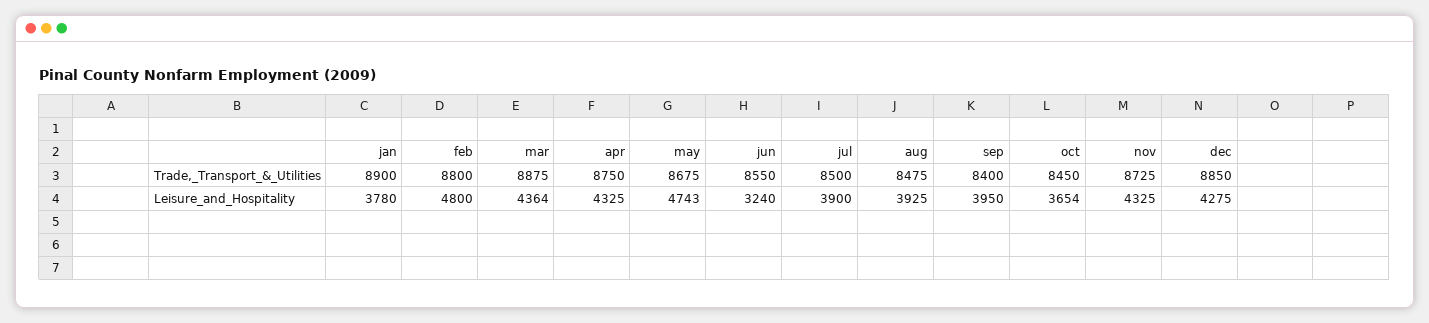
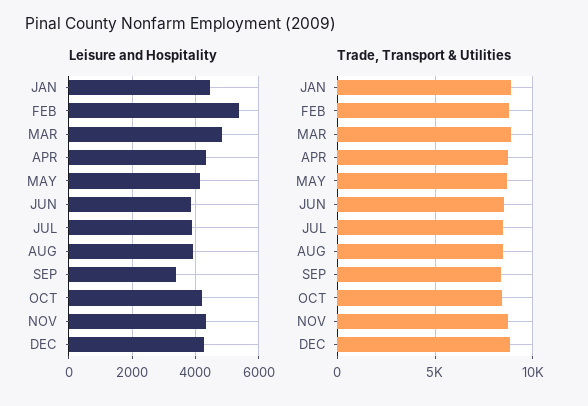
  {
    "Trade,_Transport_&_Utilities": {
      "jan": 8900,
      "feb": 8800,
      "mar": 8875,
      "apr": 8750,
      "may": 8675,
      "jun": 8550,
      "jul": 8500,
      "aug": 8475,
      "sep": 8400,
      "oct": 8450,
      "nov": 8725,
      "dec": 8850
    },
    "Leisure_and_Hospitality": {
-     "jan": 3780,
+     "jan": 4400,
-     "feb": 4800,
+     "feb": 5400,
-     "mar": 4364,
+     "mar": 4800,
      "apr": 4325,
-     "may": 4743,
+     "may": 4200,
-     "jun": 3240,
+     "jun": 3800,
      "jul": 3900,
      "aug": 3925,
-     "sep": 3950,
+     "sep": 3400,
-     "oct": 3654,
+     "oct": 4200,
      "nov": 4325,
      "dec": 4275
    }
  }

